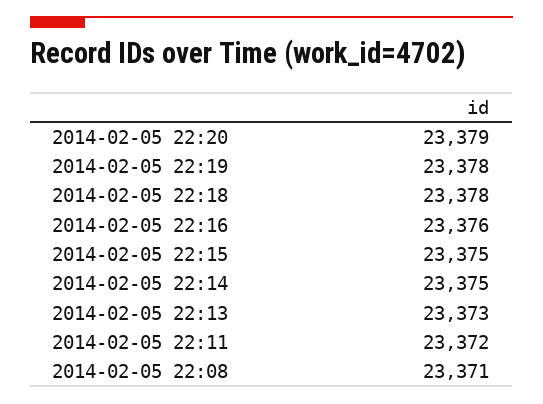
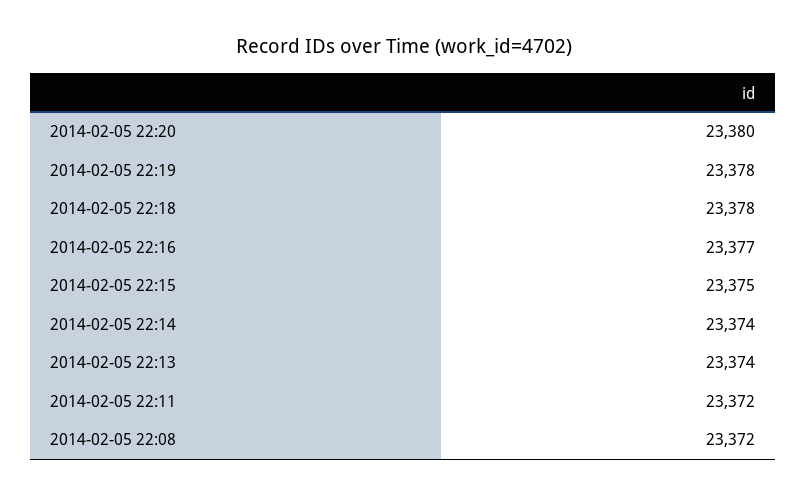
  {
-   "2014-02-05 22:20": 23379,
+   "2014-02-05 22:20": 23380,
    "2014-02-05 22:19": 23378,
    "2014-02-05 22:18": 23378,
-   "2014-02-05 22:16": 23376,
+   "2014-02-05 22:16": 23377,
    "2014-02-05 22:15": 23375,
-   "2014-02-05 22:14": 23375,
+   "2014-02-05 22:14": 23374,
-   "2014-02-05 22:13": 23373,
+   "2014-02-05 22:13": 23374,
    "2014-02-05 22:11": 23372,
-   "2014-02-05 22:08": 23371
+   "2014-02-05 22:08": 23372
  }

